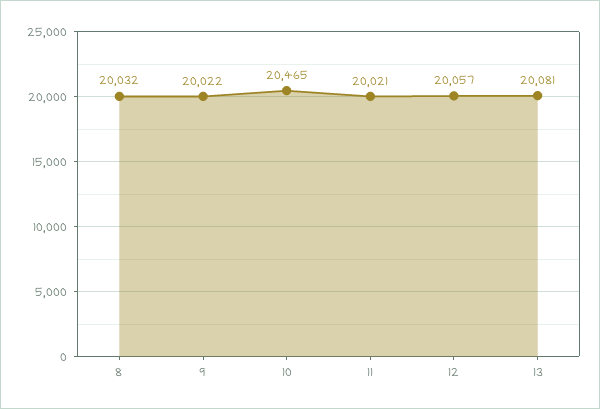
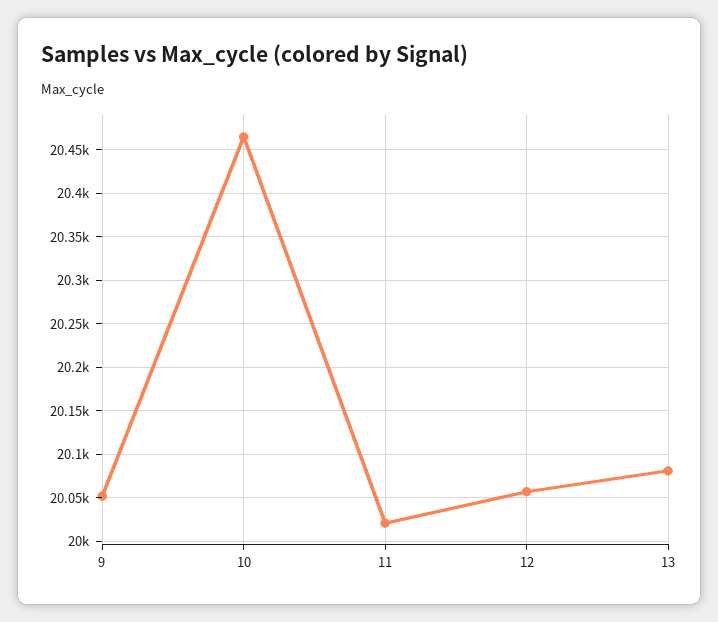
  {
-   "8": 20032,
-   "9": 20022,
+   "9": 20050,
    "10": 20465,
    "11": 20021,
    "12": 20057,
    "13": 20081
  }

